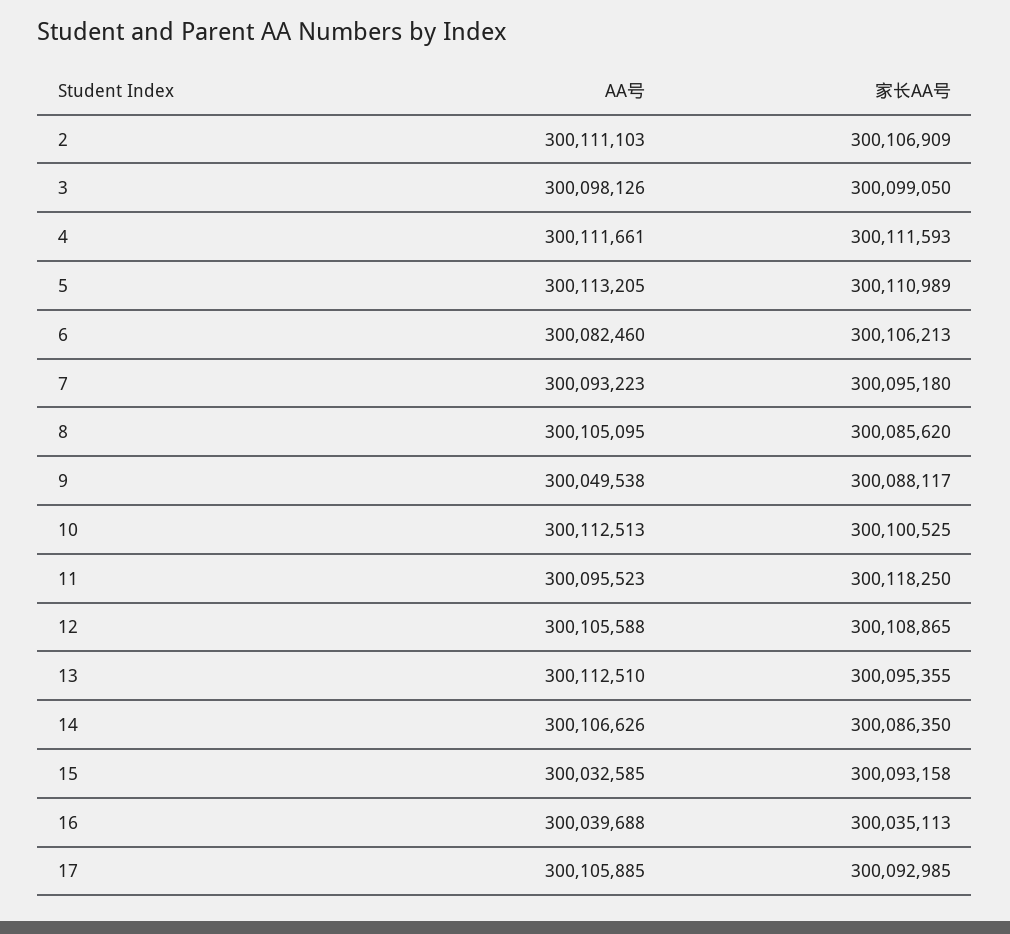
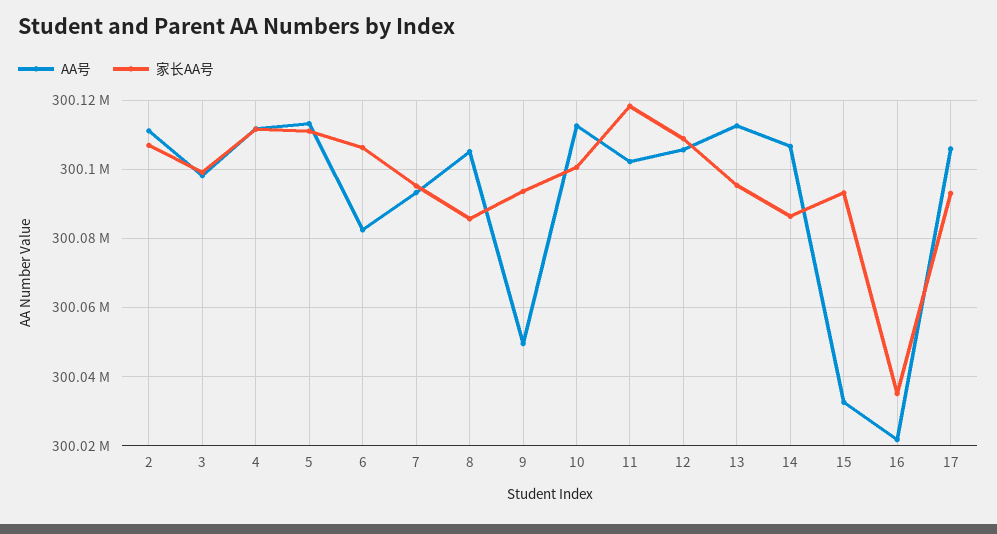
  {
    "AA号": {
      "2": 300111103,
      "3": 300098126,
      "4": 300111661,
      "5": 300113205,
      "6": 300082460,
      "7": 300093223,
      "8": 300105095,
      "9": 300049538,
      "10": 300112513,
-     "11": 300095523,
+     "11": 300102000,
      "12": 300105588,
      "13": 300112510,
      "14": 300106626,
      "15": 300032585,
-     "16": 300039688,
+     "16": 300022000,
      "17": 300105885
    },
    "家长AA号": {
      "2": 300106909,
      "3": 300099050,
      "4": 300111593,
      "5": 300110989,
      "6": 300106213,
      "7": 300095180,
      "8": 300085620,
-     "9": 300088117,
+     "9": 300094000,
      "10": 300100525,
      "11": 300118250,
      "12": 300108865,
      "13": 300095355,
      "14": 300086350,
      "15": 300093158,
      "16": 300035113,
      "17": 300092985
    }
  }

